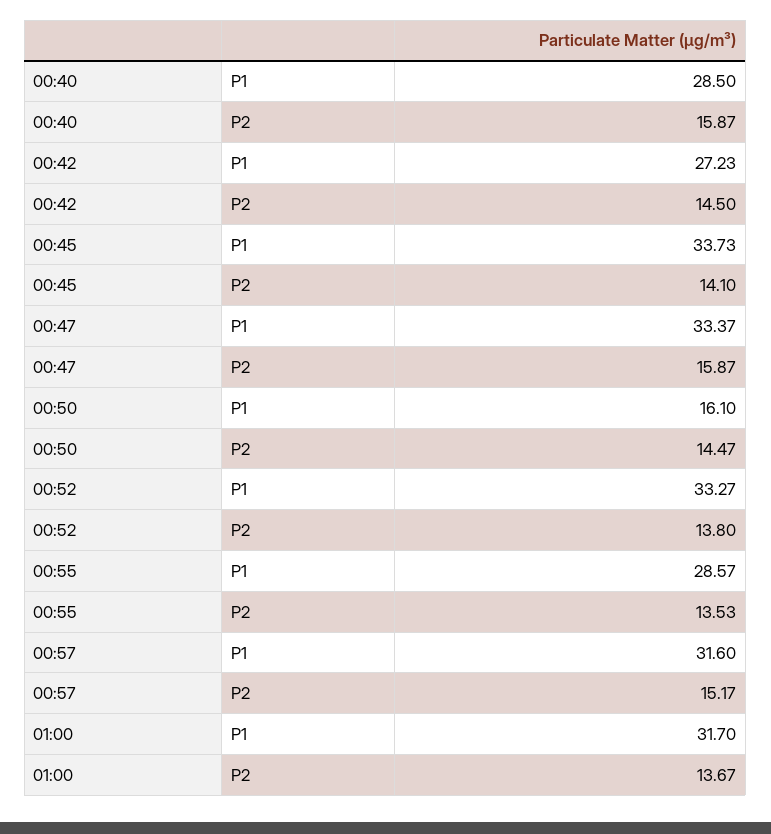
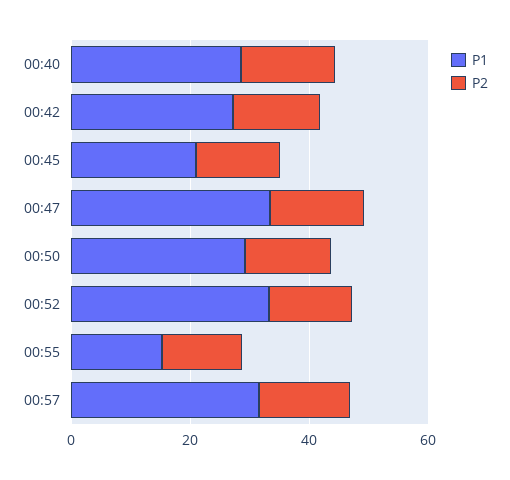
  {
    "P1": {
      "00:40": 28.5,
      "00:42": 27.23,
-     "00:45": 33.73,
+     "00:45": 20,
      "00:47": 33.37,
-     "00:50": 16.1,
+     "00:50": 30,
      "00:52": 33.27,
-     "00:55": 28.57,
+     "00:55": 15,
-     "00:57": 31.6,
+     "00:57": 31.6
-     "01:00": 31.7
    },
    "P2": {
      "00:40": 15.87,
      "00:42": 14.5,
      "00:45": 14.1,
      "00:47": 15.87,
      "00:50": 14.47,
      "00:52": 13.8,
      "00:55": 13.53,
-     "00:57": 15.17,
+     "00:57": 15.17
-     "01:00": 13.67
    }
  }

